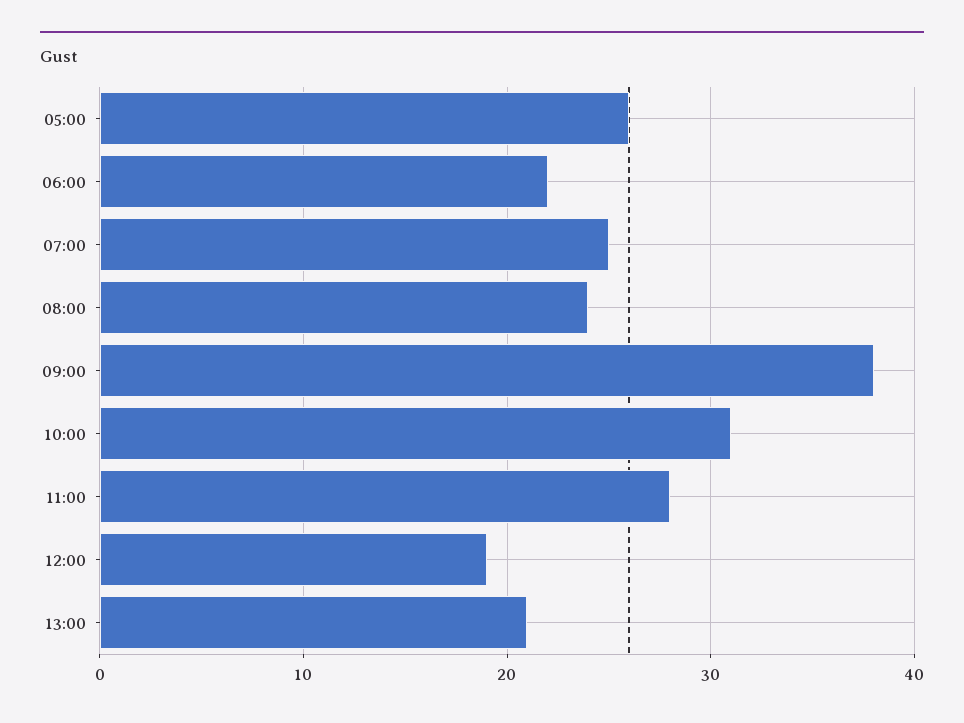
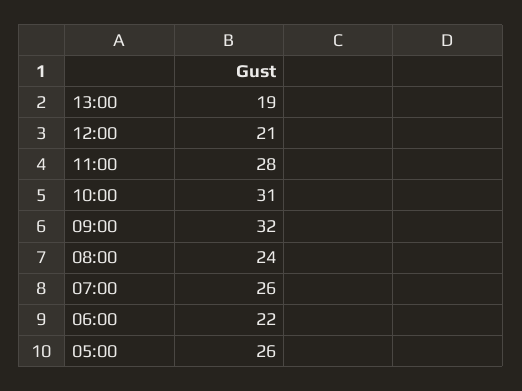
  {
    "05:00": 26,
    "06:00": 22,
-   "07:00": 25,
+   "07:00": 26,
    "08:00": 24,
-   "09:00": 38,
+   "09:00": 32,
    "10:00": 31,
    "11:00": 28,
-   "12:00": 19,
+   "12:00": 21,
-   "13:00": 21
+   "13:00": 19
  }

